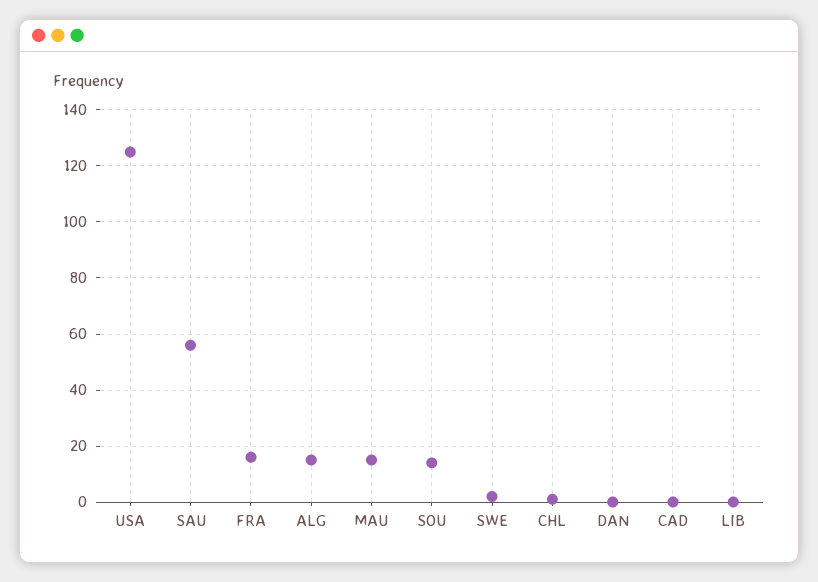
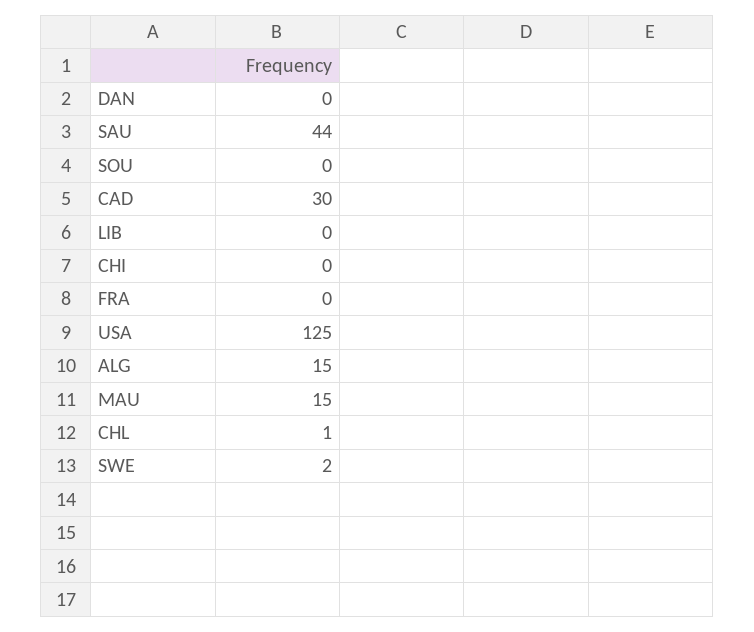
  {
    "USA": 125,
-   "SAU": 55,
+   "SAU": 44,
-   "FRA": 15,
+   "FRA": 0,
    "ALG": 15,
    "MAU": 15,
-   "SOU": 15,
+   "SOU": 0,
    "SWE": 2,
    "CHL": 1,
    "DAN": 0,
-   "CAD": 0,
+   "CAD": 30,
-   "LIB": 0
+   "LIB": 0,
+   "CHI": 0
  }

